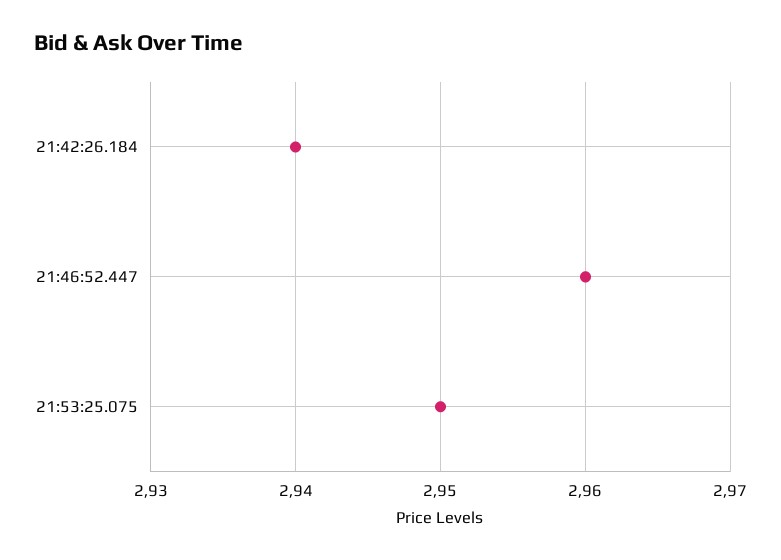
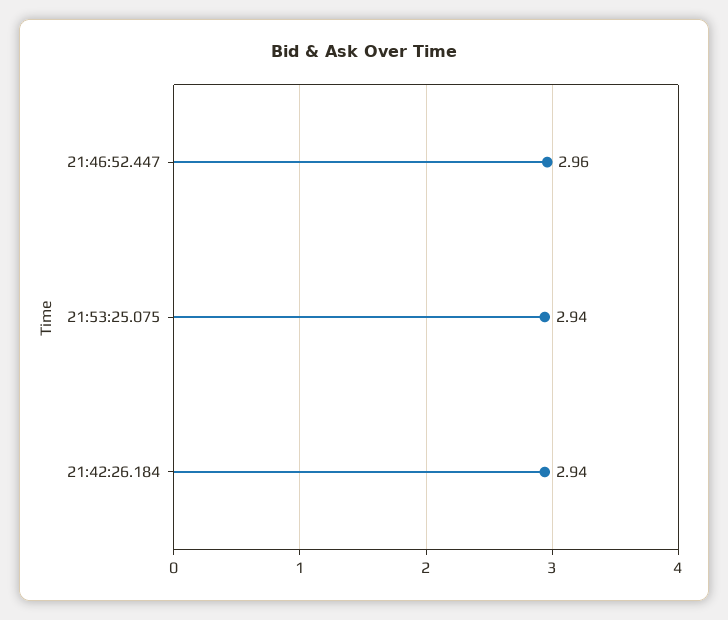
  {
    "21:42:26.184": 2.94,
    "21:46:52.447": 2.96,
-   "21:53:25.075": 2.95
+   "21:53:25.075": 2.94
  }

